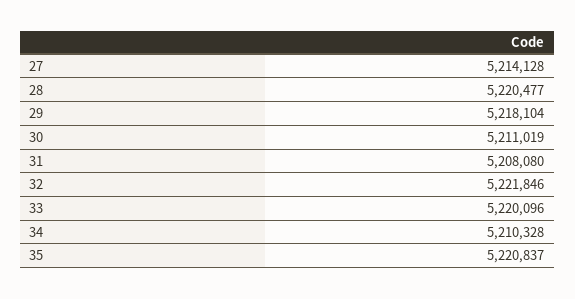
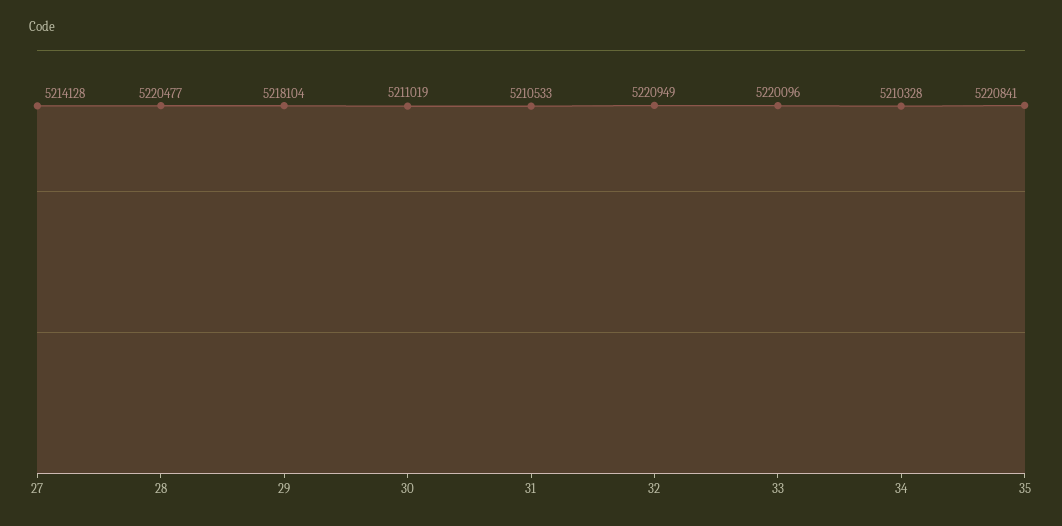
  {
    "27": 5214128,
    "28": 5220477,
    "29": 5218104,
    "30": 5211019,
-   "31": 5208080,
+   "31": 5210533,
-   "32": 5221846,
+   "32": 5220949,
    "33": 5220096,
    "34": 5210328,
-   "35": 5220837
+   "35": 5220841
  }

